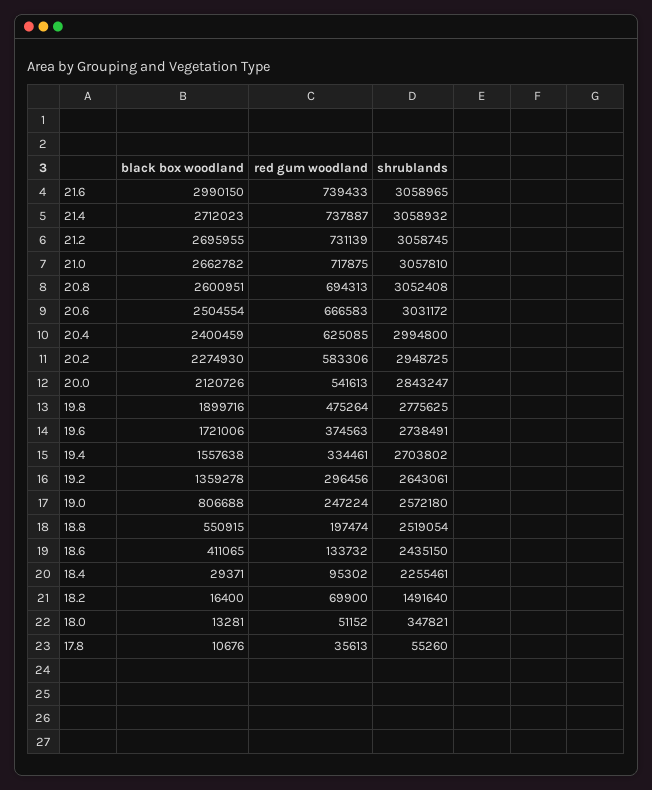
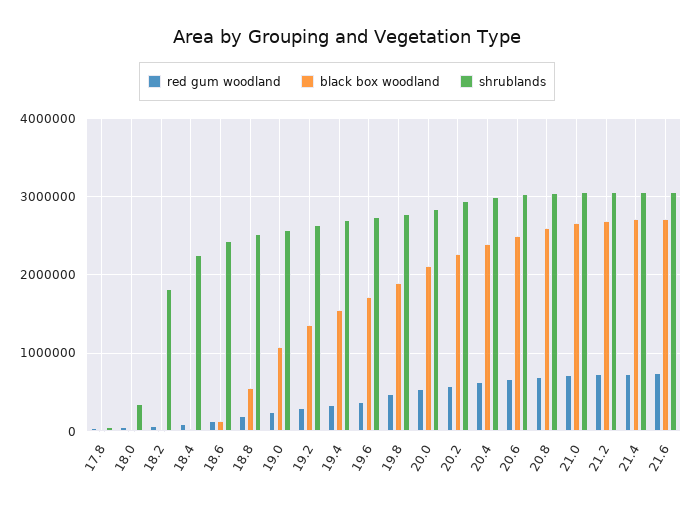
  {
    "black box woodland": {
-     "21.6": 2990150,
+     "21.6": 2700000,
      "21.4": 2712023,
      "21.2": 2695955,
      "21.0": 2662782,
      "20.8": 2600951,
      "20.6": 2504554,
      "20.4": 2400459,
      "20.2": 2274930,
      "20.0": 2120726,
      "19.8": 1899716,
      "19.6": 1721006,
      "19.4": 1557638,
      "19.2": 1359278,
-     "19.0": 806688,
+     "19.0": 1100000,
      "18.8": 550915,
-     "18.6": 411065,
+     "18.6": 100000,
      "18.4": 29371,
      "18.2": 16400,
      "18.0": 13281,
      "17.8": 10676
    },
    "red gum woodland": {
      "21.6": 739433,
      "21.4": 737887,
      "21.2": 731139,
      "21.0": 717875,
      "20.8": 694313,
      "20.6": 666583,
      "20.4": 625085,
      "20.2": 583306,
      "20.0": 541613,
      "19.8": 475264,
      "19.6": 374563,
      "19.4": 334461,
      "19.2": 296456,
      "19.0": 247224,
      "18.8": 197474,
      "18.6": 133732,
      "18.4": 95302,
      "18.2": 69900,
      "18.0": 51152,
      "17.8": 35613
    },
    "shrublands": {
      "21.6": 3058965,
      "21.4": 3058932,
      "21.2": 3058745,
      "21.0": 3057810,
      "20.8": 3052408,
      "20.6": 3031172,
      "20.4": 2994800,
      "20.2": 2948725,
      "20.0": 2843247,
      "19.8": 2775625,
      "19.6": 2738491,
      "19.4": 2703802,
      "19.2": 2643061,
      "19.0": 2572180,
      "18.8": 2519054,
      "18.6": 2435150,
      "18.4": 2255461,
-     "18.2": 1491640,
+     "18.2": 1800000,
      "18.0": 347821,
      "17.8": 55260
    }
  }

